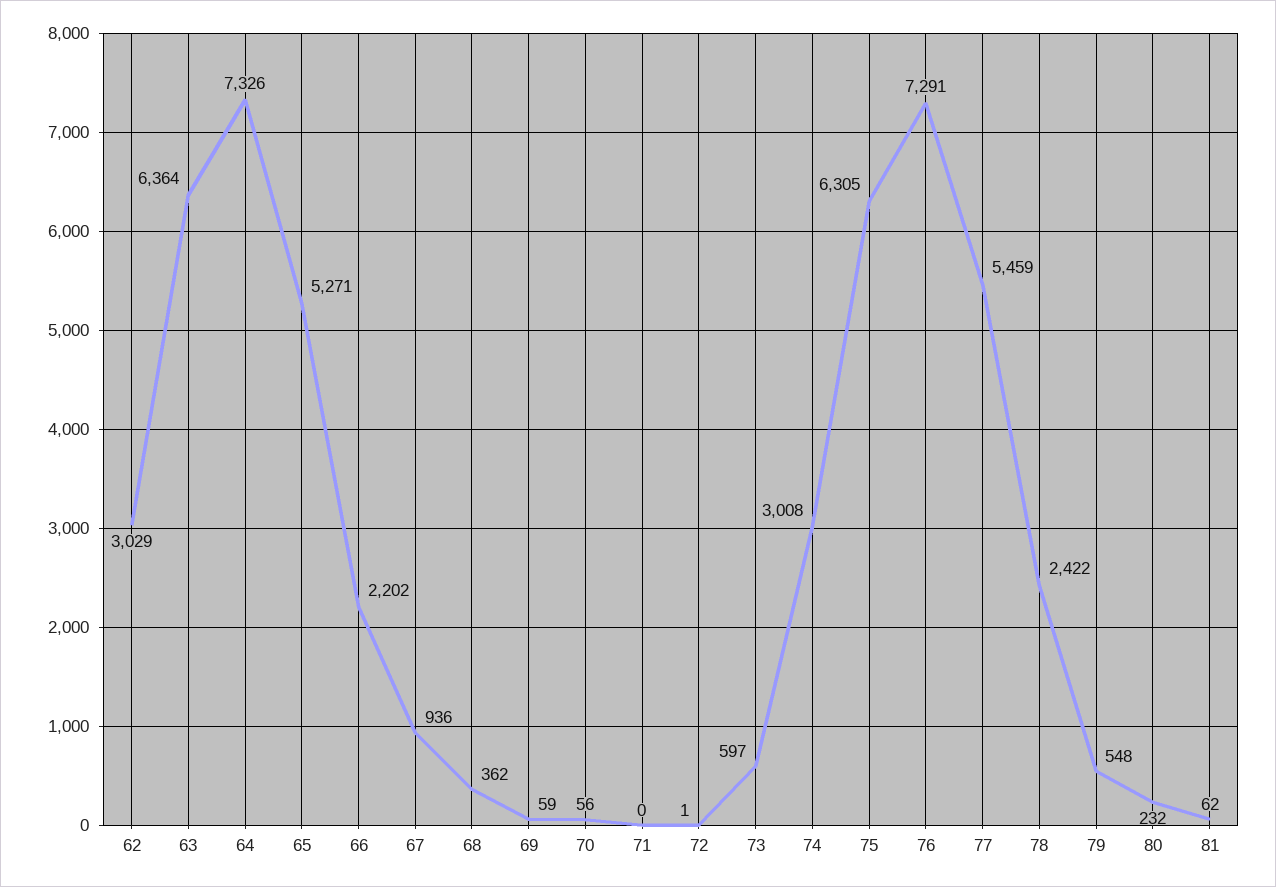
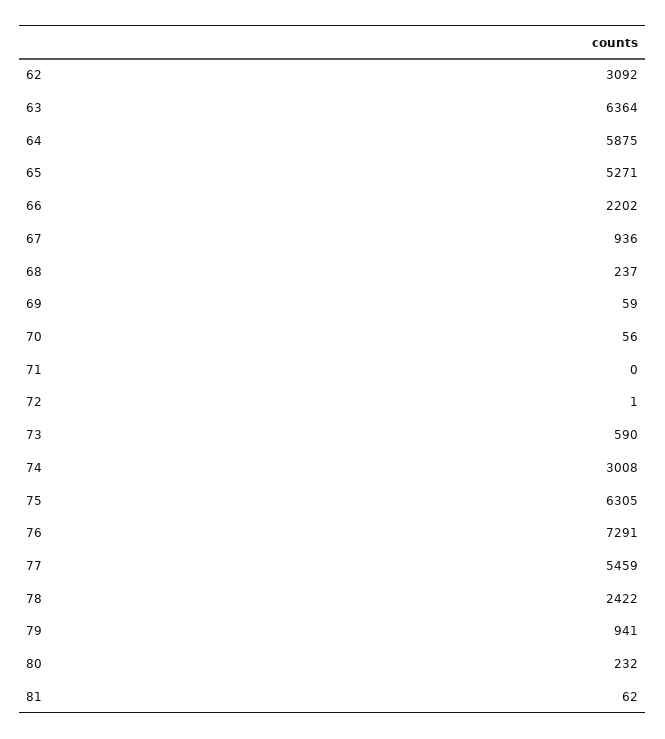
  {
-   "62": 3029,
+   "62": 3092,
    "63": 6364,
-   "64": 7326,
+   "64": 5875,
    "65": 5271,
    "66": 2202,
    "67": 936,
-   "68": 362,
+   "68": 237,
    "69": 59,
    "70": 56,
    "71": 0,
    "72": 1,
-   "73": 597,
+   "73": 590,
    "74": 3008,
    "75": 6305,
    "76": 7291,
    "77": 5459,
    "78": 2422,
-   "79": 548,
+   "79": 941,
    "80": 232,
    "81": 62
  }

